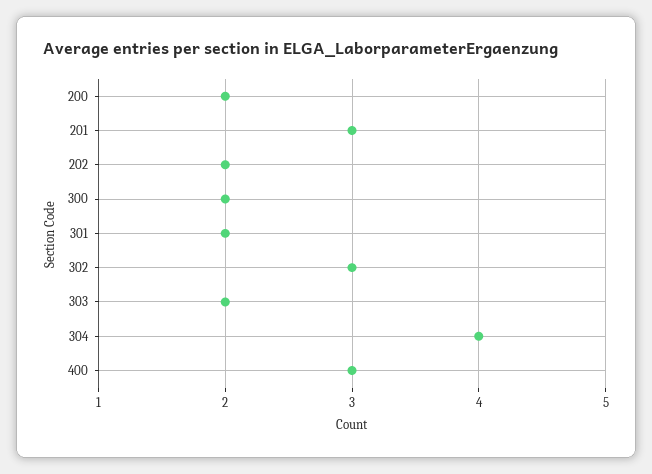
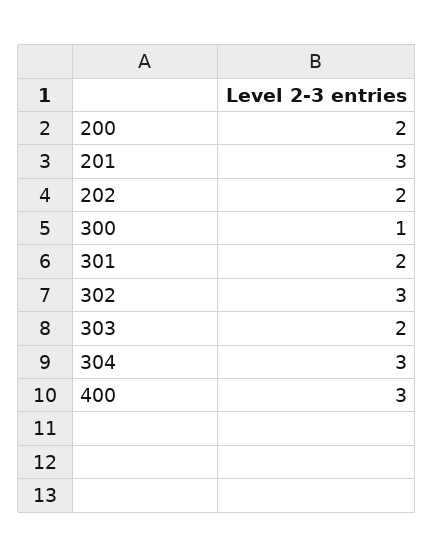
  {
    "200": 2,
    "201": 3,
    "202": 2,
-   "300": 2,
+   "300": 1,
    "301": 2,
    "302": 3,
    "303": 2,
-   "304": 4,
+   "304": 3,
    "400": 3
  }

